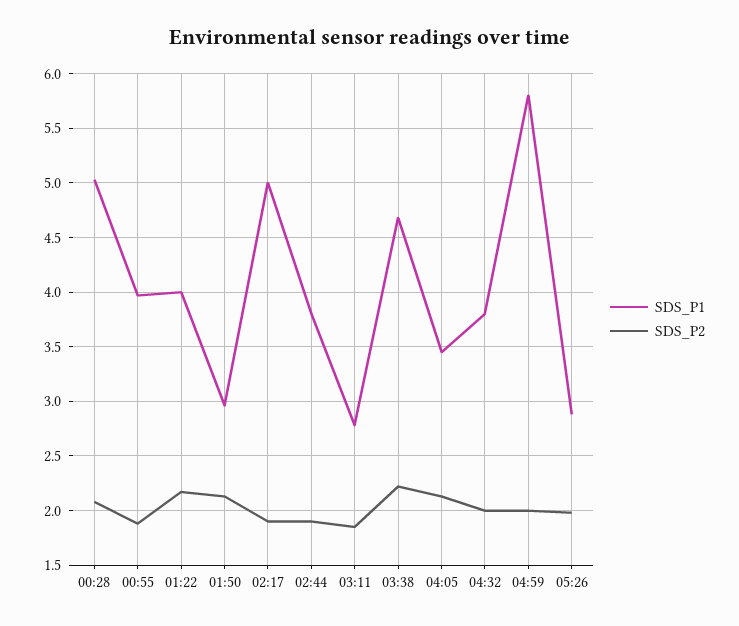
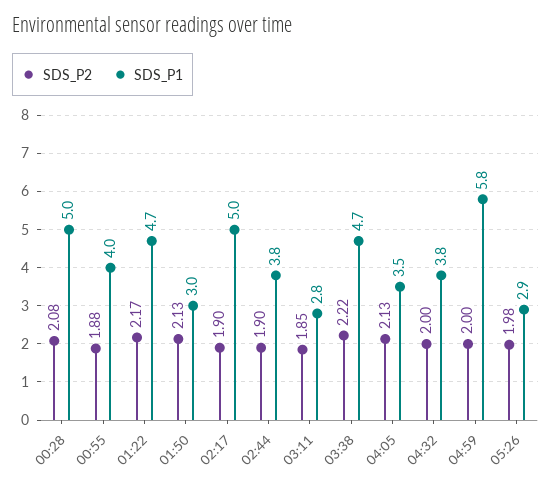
  {
    "SDS_P1": {
      "00:28": 5,
      "00:55": 4,
-     "01:22": 4,
+     "01:22": 4.7,
      "01:50": 3,
      "02:17": 5,
      "02:44": 3.8,
      "03:11": 2.8,
      "03:38": 4.7,
      "04:05": 3.5,
      "04:32": 3.8,
      "04:59": 5.8,
      "05:26": 2.9
    },
    "SDS_P2": {
      "00:28": 2.08,
      "00:55": 1.88,
      "01:22": 2.17,
      "01:50": 2.13,
      "02:17": 1.9,
      "02:44": 1.9,
      "03:11": 1.85,
      "03:38": 2.22,
      "04:05": 2.13,
      "04:32": 2,
      "04:59": 2,
      "05:26": 1.98
    }
  }

